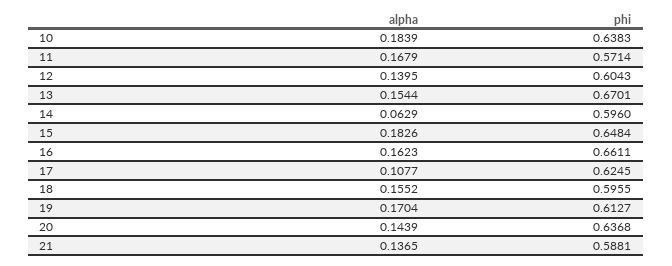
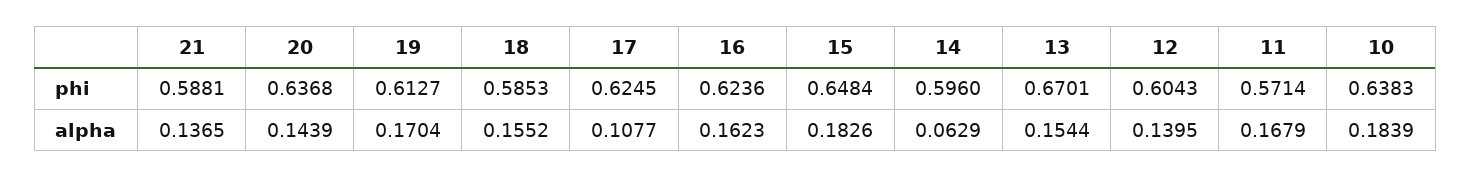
  {
    "alpha": {
      "10": 0.1839,
      "11": 0.1679,
      "12": 0.1395,
      "13": 0.1544,
      "14": 0.0629,
      "15": 0.1826,
      "16": 0.1623,
      "17": 0.1077,
      "18": 0.1552,
      "19": 0.1704,
      "20": 0.1439,
      "21": 0.1365
    },
    "phi": {
      "10": 0.6383,
      "11": 0.5714,
      "12": 0.6043,
      "13": 0.6701,
      "14": 0.596,
      "15": 0.6484,
-     "16": 0.6611,
+     "16": 0.6236,
      "17": 0.6245,
-     "18": 0.5955,
+     "18": 0.5853,
      "19": 0.6127,
      "20": 0.6368,
      "21": 0.5881
    }
  }

